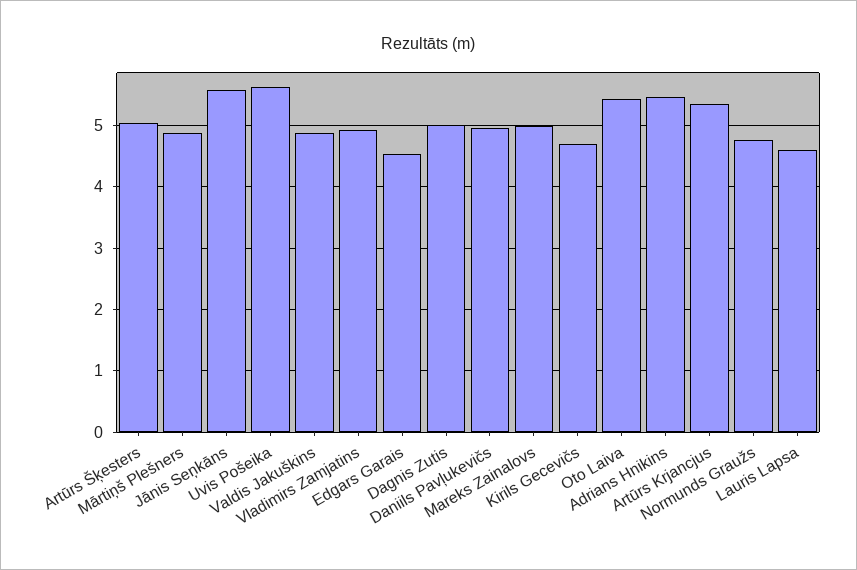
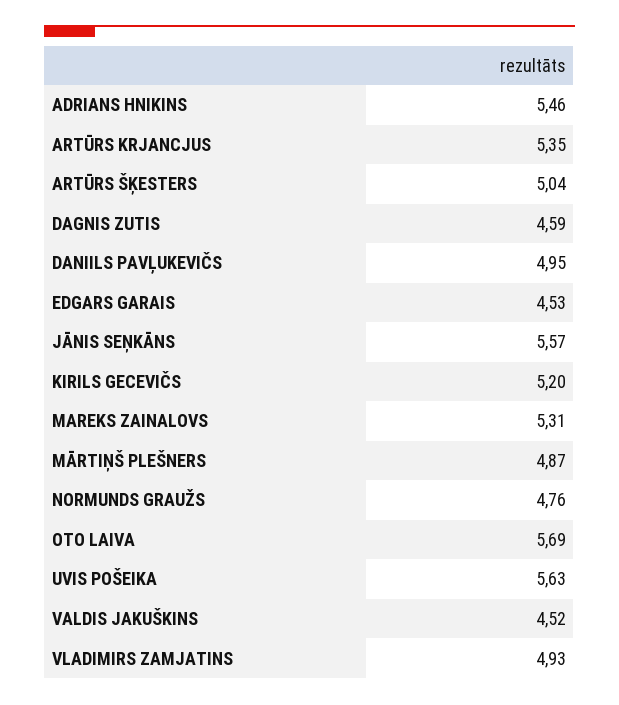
  {
    "Artūrs Šķesters": 5.04,
    "Mārtiņš Plešners": 4.87,
    "Jānis Seņkāns": 5.57,
    "Uvis Pošeika": 5.63,
-   "Valdis Jakuškins": 4.9,
+   "Valdis Jakuškins": 4.52,
    "Vladimirs Zamjatins": 4.93,
    "Edgars Garais": 4.53,
-   "Dagnis Zutis": 5,
+   "Dagnis Zutis": 4.59,
    "Daniils Pavļukevičs": 4.95,
-   "Mareks Zainalovs": 5,
+   "Mareks Zainalovs": 5.31,
-   "Kirils Gecevičs": 4.7,
+   "Kirils Gecevičs": 5.2,
-   "Oto Laiva": 5.4,
+   "Oto Laiva": 5.69,
    "Adrians Hnikins": 5.46,
    "Artūrs Krjancjus": 5.35,
-   "Normunds Graužs": 4.76,
+   "Normunds Graužs": 4.76
-   "Lauris Lapsa": 4.6
  }

